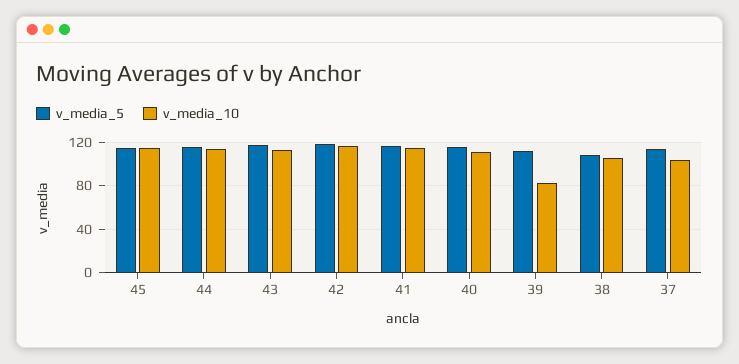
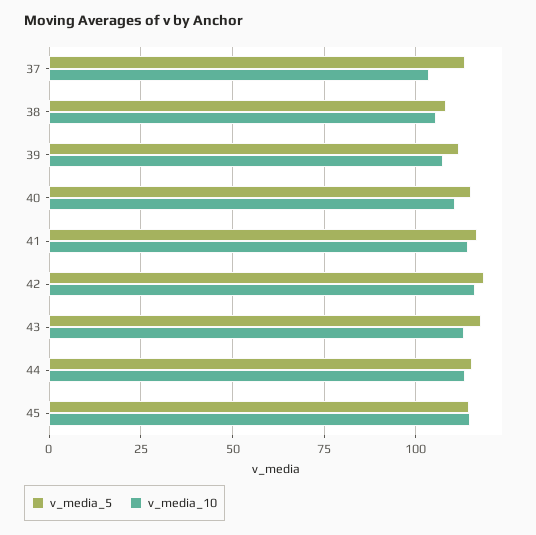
  {
    "v_media_5": {
      "45": 115,
      "44": 115,
      "43": 117.5,
      "42": 120,
      "41": 117.5,
      "40": 115,
      "39": 112.5,
      "38": 107.5,
      "37": 112.5
    },
    "v_media_10": {
      "45": 115,
      "44": 112.5,
      "43": 112.5,
      "42": 115,
      "41": 115,
      "40": 110,
-     "39": 80,
+     "39": 107.5,
      "38": 105,
      "37": 102.5
    }
  }

